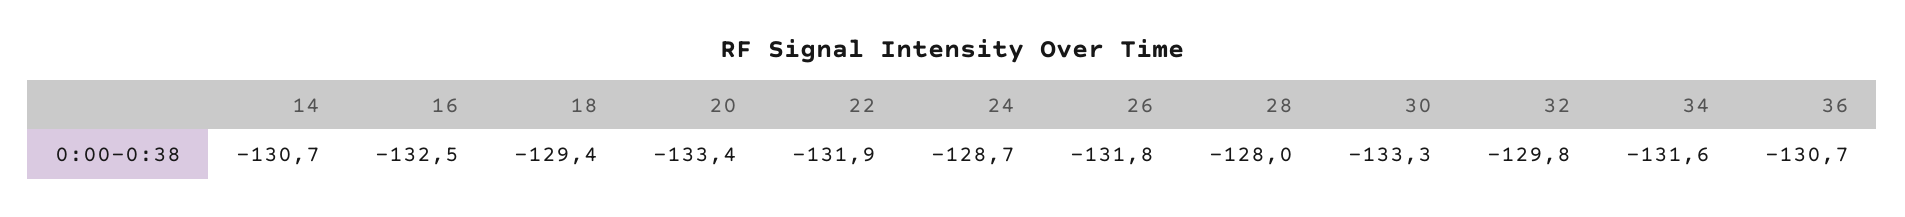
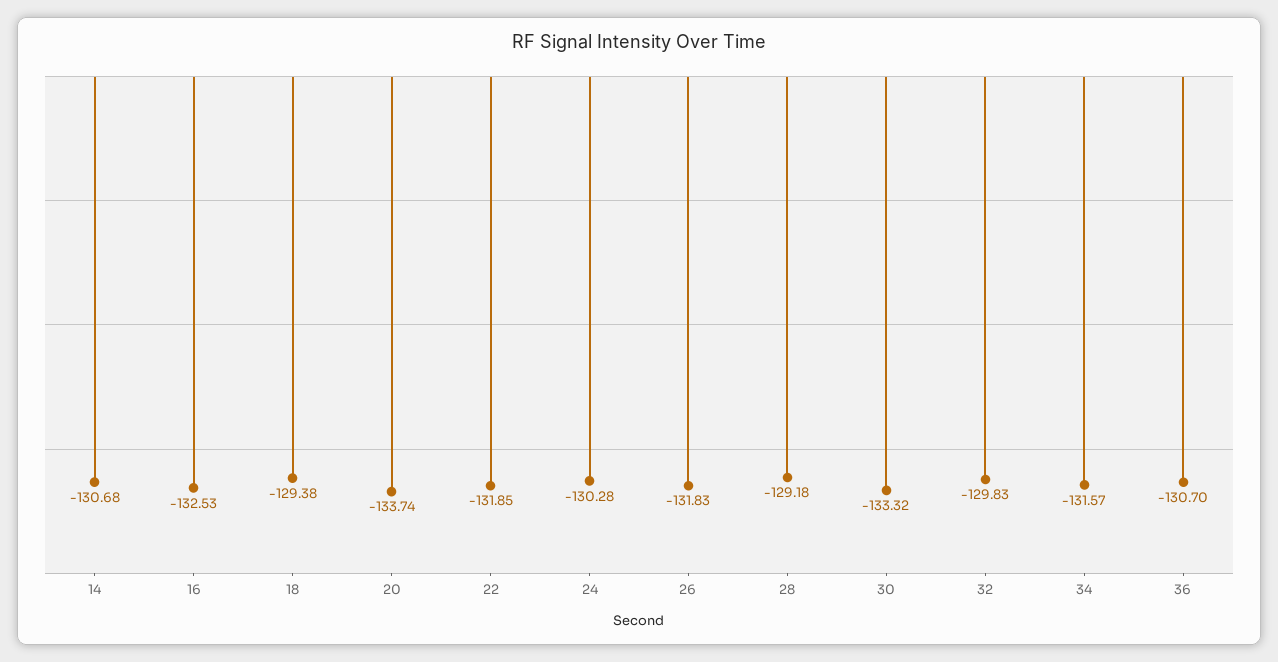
  {
    "14": -130.68,
    "16": -132.53,
    "18": -129.38,
-   "20": -133.4,
+   "20": -133.74,
    "22": -131.85,
-   "24": -128.7,
+   "24": -130.28,
    "26": -131.83,
-   "28": -128,
+   "28": -129.18,
    "30": -133.32,
    "32": -129.83,
    "34": -131.57,
    "36": -130.7
  }

